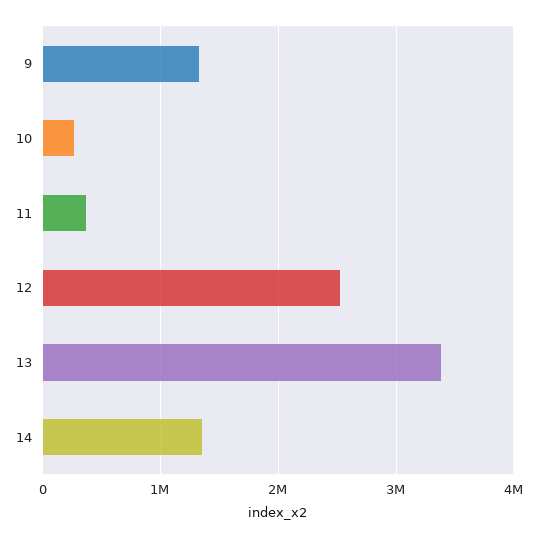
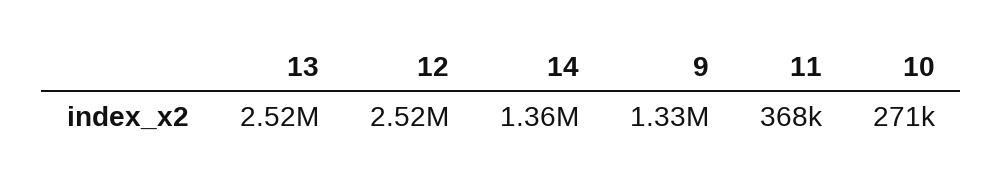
  {
    "9": 1330000,
    "10": 271000,
    "11": 368000,
    "12": 2520000,
-   "13": 3400000,
+   "13": 2520000,
    "14": 1360000
  }

